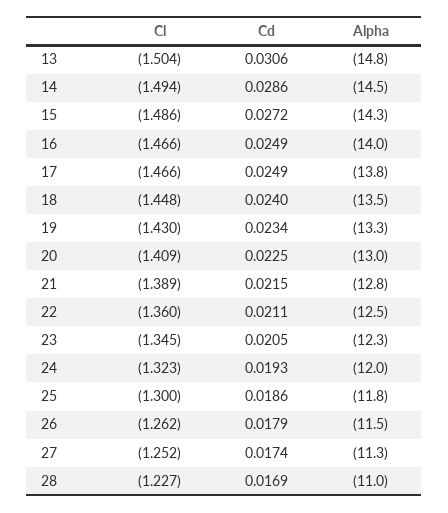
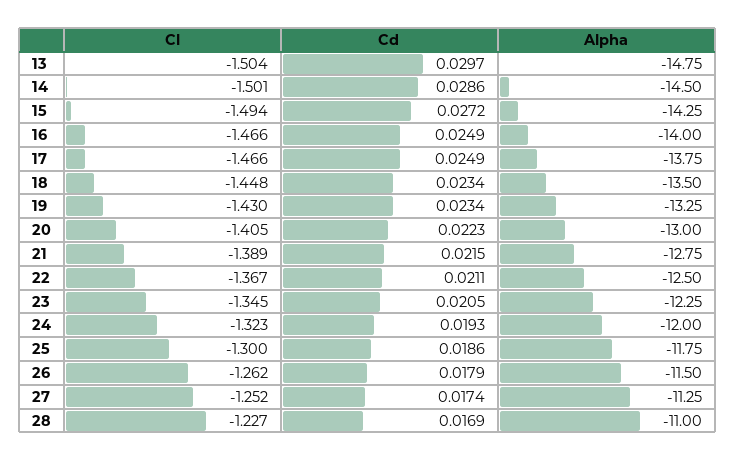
  {
    "Cl": {
      "13": -1.504,
-     "14": -1.494,
+     "14": -1.501,
-     "15": -1.486,
+     "15": -1.494,
      "16": -1.466,
      "17": -1.466,
      "18": -1.448,
      "19": -1.43,
-     "20": -1.409,
+     "20": -1.405,
      "21": -1.389,
-     "22": -1.36,
+     "22": -1.367,
      "23": -1.345,
      "24": -1.323,
      "25": -1.3,
      "26": -1.262,
      "27": -1.252,
      "28": -1.227
    },
    "Cd": {
-     "13": 0.0306,
+     "13": 0.0297,
      "14": 0.0286,
      "15": 0.0272,
      "16": 0.0249,
      "17": 0.0249,
-     "18": 0.024,
+     "18": 0.0234,
      "19": 0.0234,
-     "20": 0.0225,
+     "20": 0.0223,
      "21": 0.0215,
      "22": 0.0211,
      "23": 0.0205,
      "24": 0.0193,
      "25": 0.0186,
      "26": 0.0179,
      "27": 0.0174,
      "28": 0.0169
    },
    "Alpha": {
      "13": -14.75,
      "14": -14.5,
      "15": -14.25,
      "16": -14,
      "17": -13.75,
      "18": -13.5,
      "19": -13.25,
      "20": -13,
      "21": -12.75,
      "22": -12.5,
      "23": -12.25,
      "24": -12,
      "25": -11.75,
      "26": -11.5,
      "27": -11.25,
      "28": -11
    }
  }

